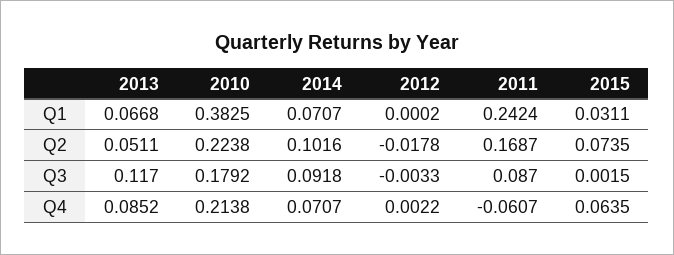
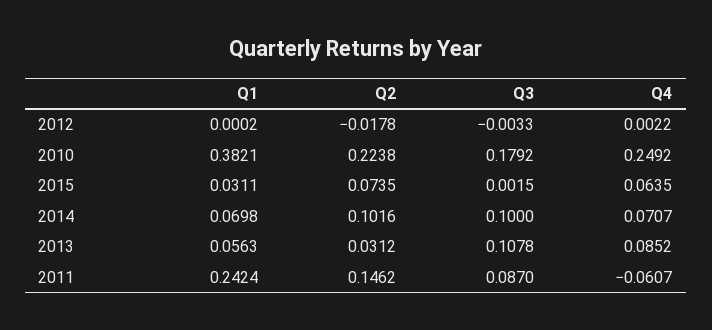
  {
    "2013": {
-     "Q1": 0.0668,
+     "Q1": 0.0563,
-     "Q2": 0.0511,
+     "Q2": 0.0312,
-     "Q3": 0.117,
+     "Q3": 0.1078,
      "Q4": 0.0852
    },
    "2010": {
-     "Q1": 0.3825,
+     "Q1": 0.3821,
      "Q2": 0.2238,
      "Q3": 0.1792,
-     "Q4": 0.2138
+     "Q4": 0.2492
    },
    "2014": {
-     "Q1": 0.0707,
+     "Q1": 0.0698,
      "Q2": 0.1016,
-     "Q3": 0.0918,
+     "Q3": 0.1,
      "Q4": 0.0707
    },
    "2012": {
      "Q1": 0.0002,
      "Q2": -0.0178,
      "Q3": -0.0033,
      "Q4": 0.0022
    },
    "2011": {
      "Q1": 0.2424,
-     "Q2": 0.1687,
+     "Q2": 0.1462,
      "Q3": 0.087,
      "Q4": -0.0607
    },
    "2015": {
      "Q1": 0.0311,
      "Q2": 0.0735,
      "Q3": 0.0015,
      "Q4": 0.0635
    }
  }

